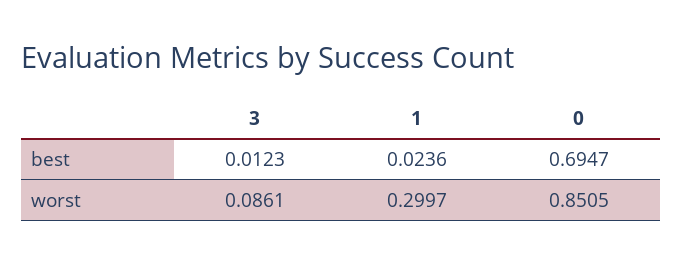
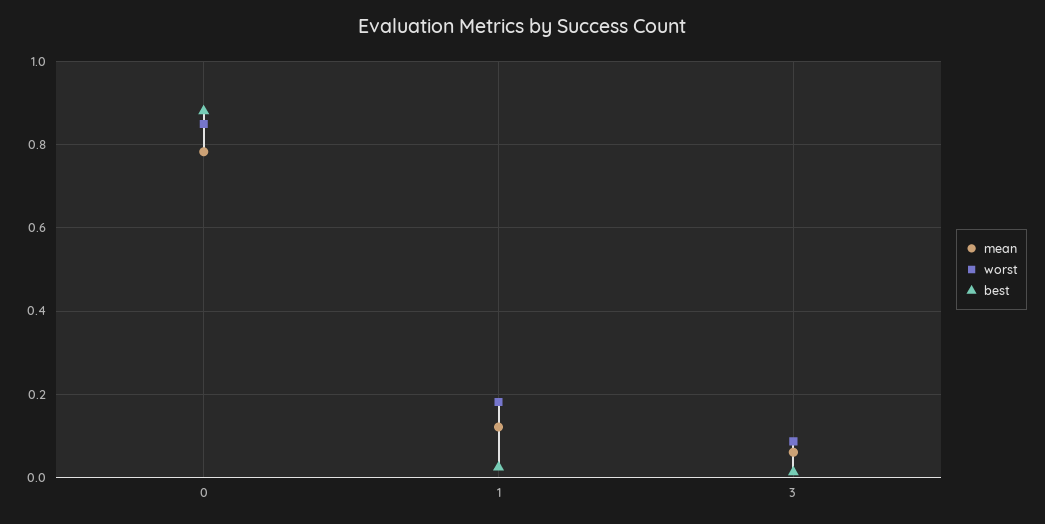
  {
    "best": {
      "3": 0.0123,
      "1": 0.0236,
-     "0": 0.6947
+     "0": 0.88
    },
    "worst": {
      "3": 0.0861,
-     "1": 0.2997,
+     "1": 0.18,
      "0": 0.8505
-   }
+   },
+   "mean": {
+     "0": 0.78,
+     "1": 0.12,
+     "3": 0.06
+   }
  }

